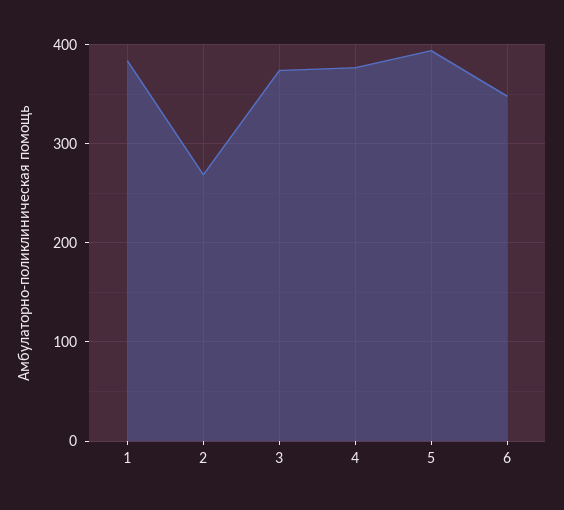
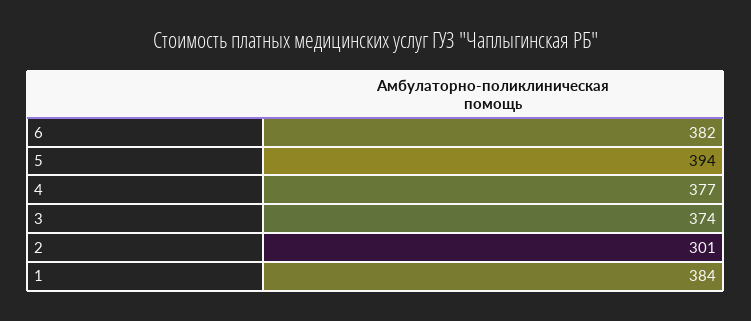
  {
    "1": 384,
-   "2": 270,
+   "2": 301,
    "3": 374,
    "4": 377,
    "5": 394,
-   "6": 350
+   "6": 382
  }

